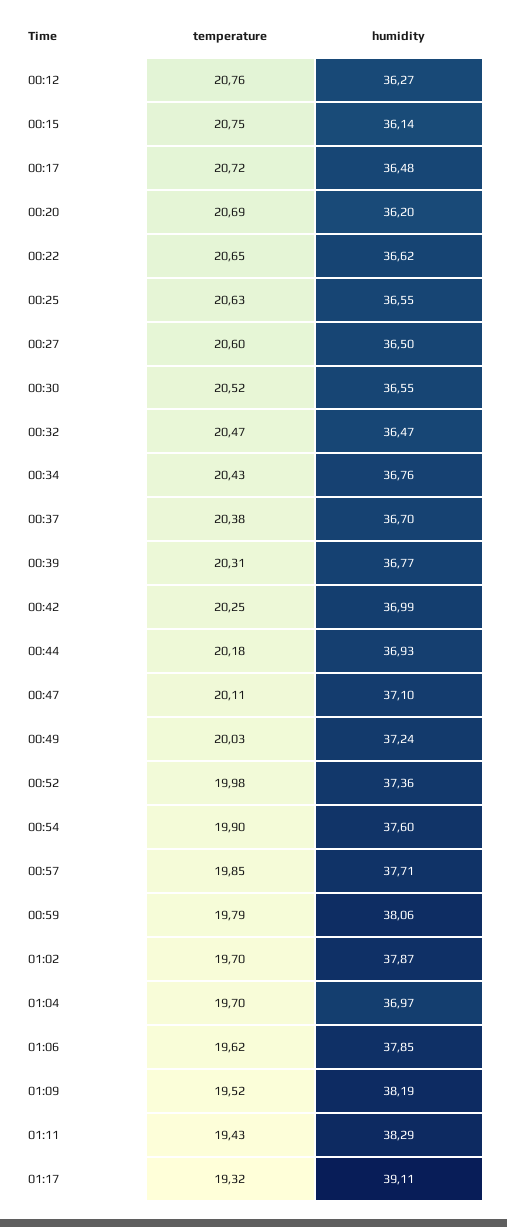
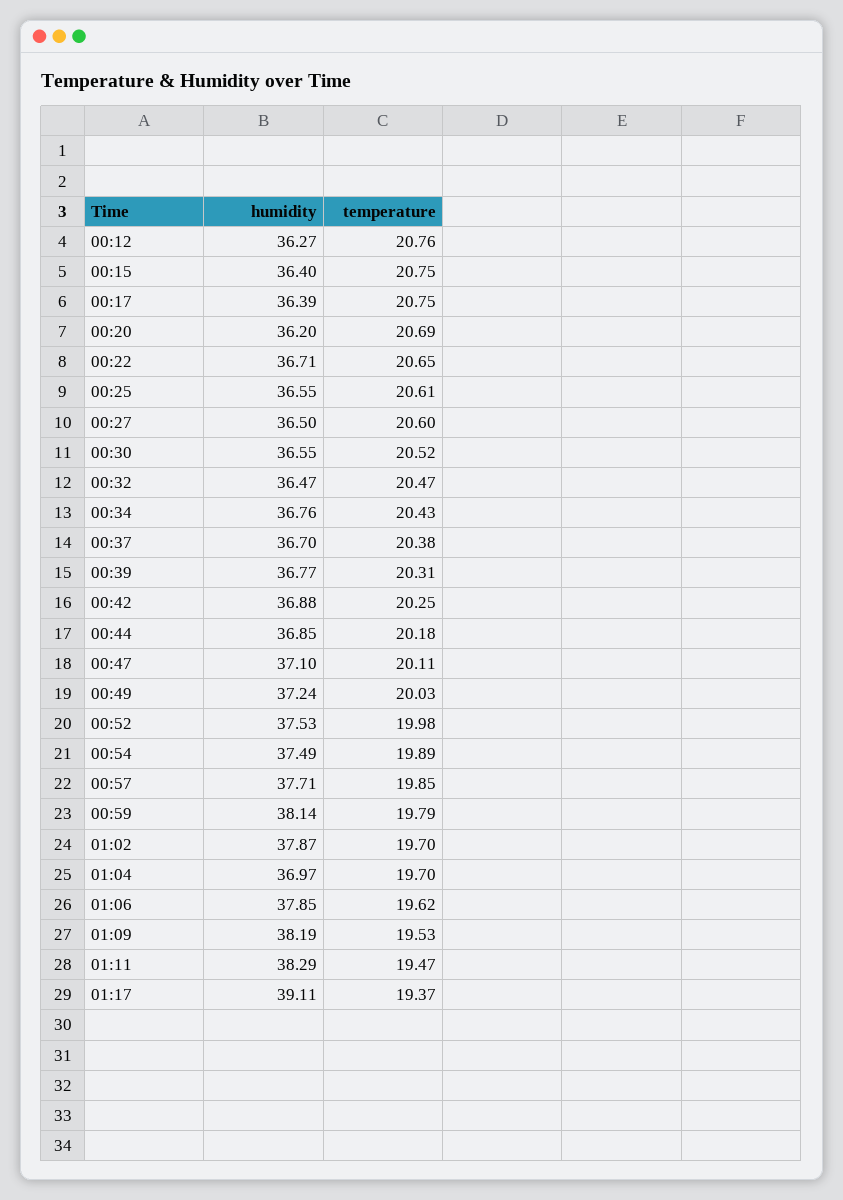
  {
    "temperature": {
      "00:12": 20.76,
      "00:15": 20.75,
-     "00:17": 20.72,
+     "00:17": 20.75,
      "00:20": 20.69,
      "00:22": 20.65,
-     "00:25": 20.63,
+     "00:25": 20.61,
      "00:27": 20.6,
      "00:30": 20.52,
      "00:32": 20.47,
      "00:34": 20.43,
      "00:37": 20.38,
      "00:39": 20.31,
      "00:42": 20.25,
      "00:44": 20.18,
      "00:47": 20.11,
      "00:49": 20.03,
      "00:52": 19.98,
-     "00:54": 19.9,
+     "00:54": 19.89,
      "00:57": 19.85,
      "00:59": 19.79,
      "01:02": 19.7,
      "01:04": 19.7,
      "01:06": 19.62,
-     "01:09": 19.52,
+     "01:09": 19.53,
-     "01:11": 19.43,
+     "01:11": 19.47,
-     "01:17": 19.32
+     "01:17": 19.37
    },
    "humidity": {
      "00:12": 36.27,
-     "00:15": 36.14,
+     "00:15": 36.4,
-     "00:17": 36.48,
+     "00:17": 36.39,
      "00:20": 36.2,
-     "00:22": 36.62,
+     "00:22": 36.71,
      "00:25": 36.55,
      "00:27": 36.5,
      "00:30": 36.55,
      "00:32": 36.47,
      "00:34": 36.76,
      "00:37": 36.7,
      "00:39": 36.77,
-     "00:42": 36.99,
+     "00:42": 36.88,
-     "00:44": 36.93,
+     "00:44": 36.85,
      "00:47": 37.1,
      "00:49": 37.24,
-     "00:52": 37.36,
+     "00:52": 37.53,
-     "00:54": 37.6,
+     "00:54": 37.49,
      "00:57": 37.71,
-     "00:59": 38.06,
+     "00:59": 38.14,
      "01:02": 37.87,
      "01:04": 36.97,
      "01:06": 37.85,
      "01:09": 38.19,
      "01:11": 38.29,
      "01:17": 39.11
    }
  }

